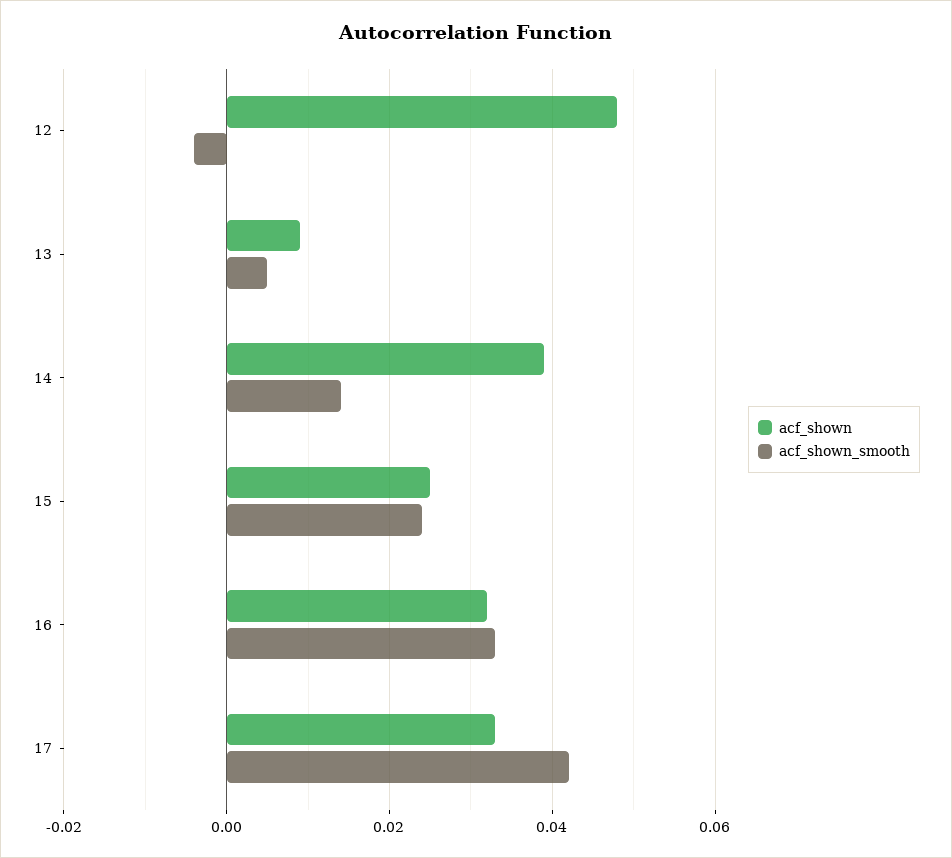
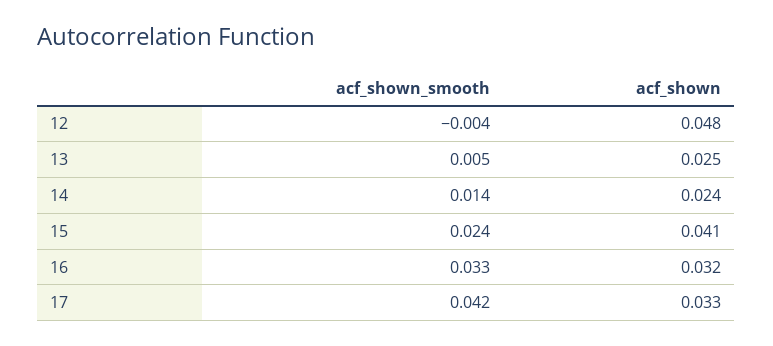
  {
    "acf_shown": {
      "12": 0.048,
-     "13": 0.01,
+     "13": 0.025,
-     "14": 0.04,
+     "14": 0.024,
-     "15": 0.025,
+     "15": 0.041,
      "16": 0.032,
      "17": 0.033
    },
    "acf_shown_smooth": {
      "12": -0.004,
      "13": 0.005,
      "14": 0.014,
      "15": 0.024,
      "16": 0.033,
      "17": 0.042
    }
  }

